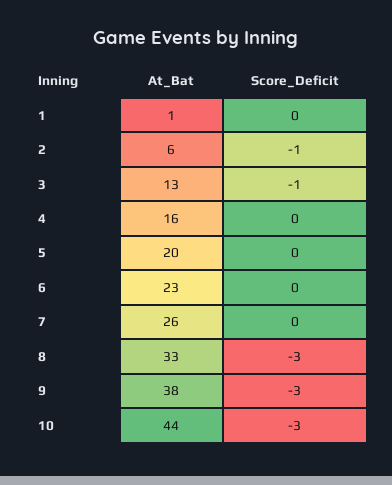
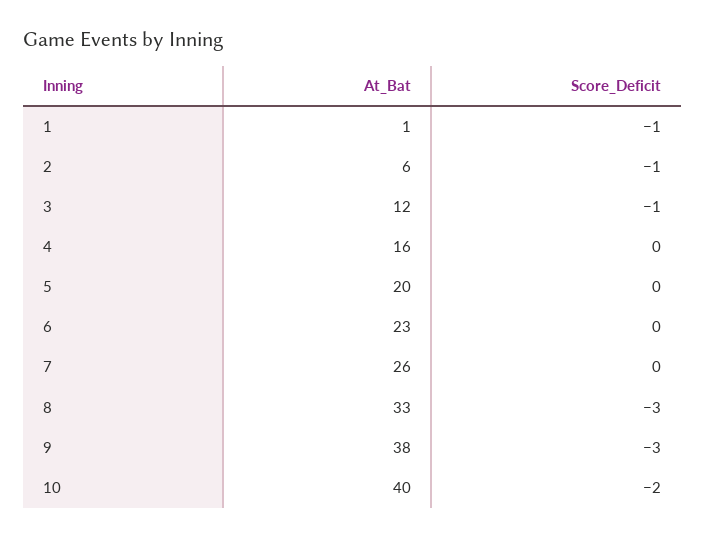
  {
    "At_Bat": {
      "1": 1,
      "2": 6,
-     "3": 13,
+     "3": 12,
      "4": 16,
      "5": 20,
      "6": 23,
      "7": 26,
      "8": 33,
      "9": 38,
-     "10": 44
+     "10": 40
    },
    "Score_Deficit": {
-     "1": 0,
+     "1": -1,
      "2": -1,
      "3": -1,
      "4": 0,
      "5": 0,
      "6": 0,
      "7": 0,
      "8": -3,
      "9": -3,
-     "10": -3
+     "10": -2
    }
  }

